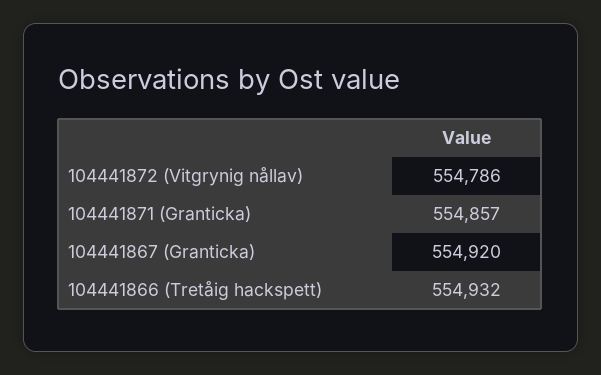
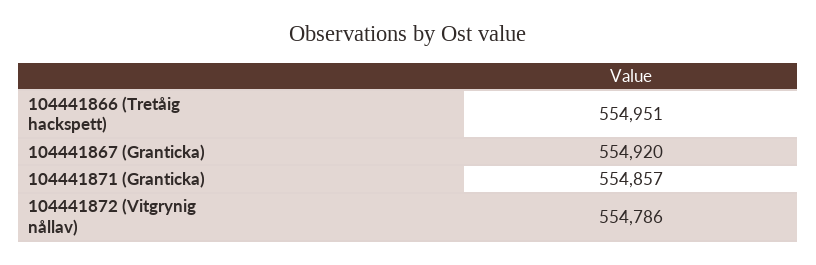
  {
    "104441872 (Vitgrynig nållav)": 554786,
    "104441871 (Granticka)": 554857,
    "104441867 (Granticka)": 554920,
-   "104441866 (Tretåig hackspett)": 554932
+   "104441866 (Tretåig hackspett)": 554951
  }

